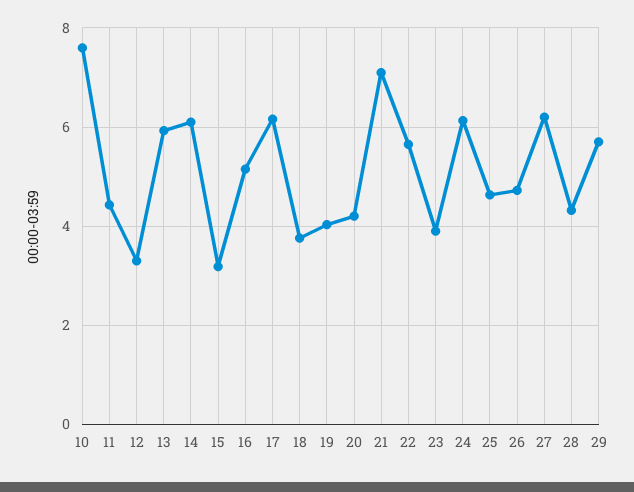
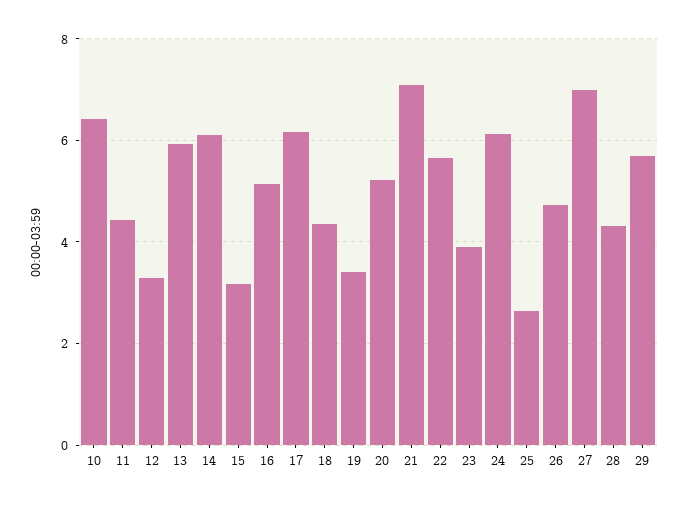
  {
-   "10": 7.6,
+   "10": 6.4,
    "11": 4.4,
    "12": 3.4,
    "13": 6,
    "14": 6.2,
    "15": 3.2,
    "16": 5.2,
    "17": 6.2,
-   "18": 3.8,
+   "18": 4.4,
-   "19": 4,
+   "19": 3.4,
-   "20": 4.2,
+   "20": 5.2,
    "21": 7.2,
    "22": 5.6,
    "23": 4,
    "24": 6.2,
-   "25": 4.6,
+   "25": 2.6,
    "26": 4.8,
-   "27": 6.2,
+   "27": 7,
    "28": 4.4,
    "29": 5.8
  }

